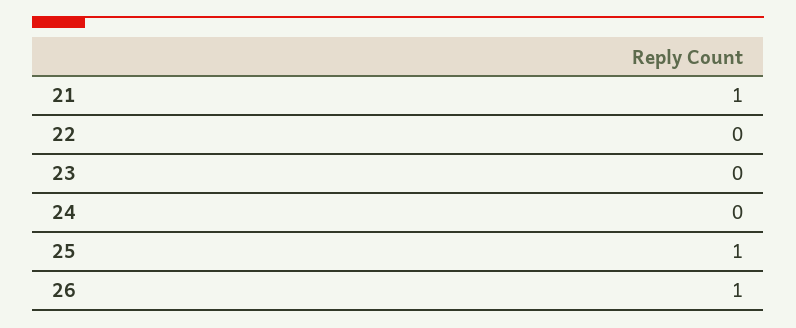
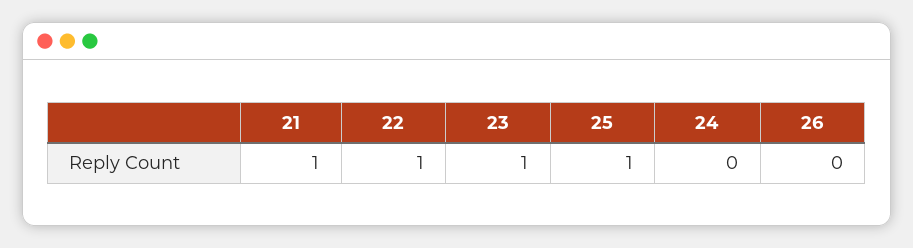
  {
    "21": 1,
-   "22": 0,
+   "22": 1,
-   "23": 0,
+   "23": 1,
    "24": 0,
    "25": 1,
-   "26": 1
+   "26": 0
  }

